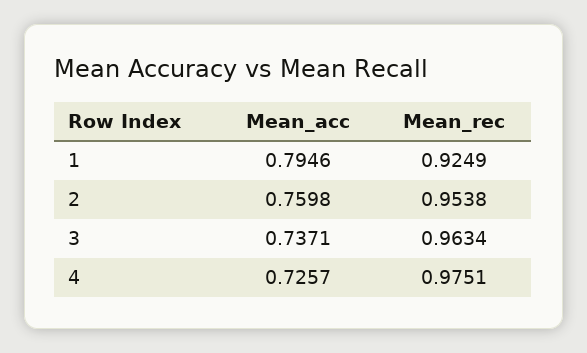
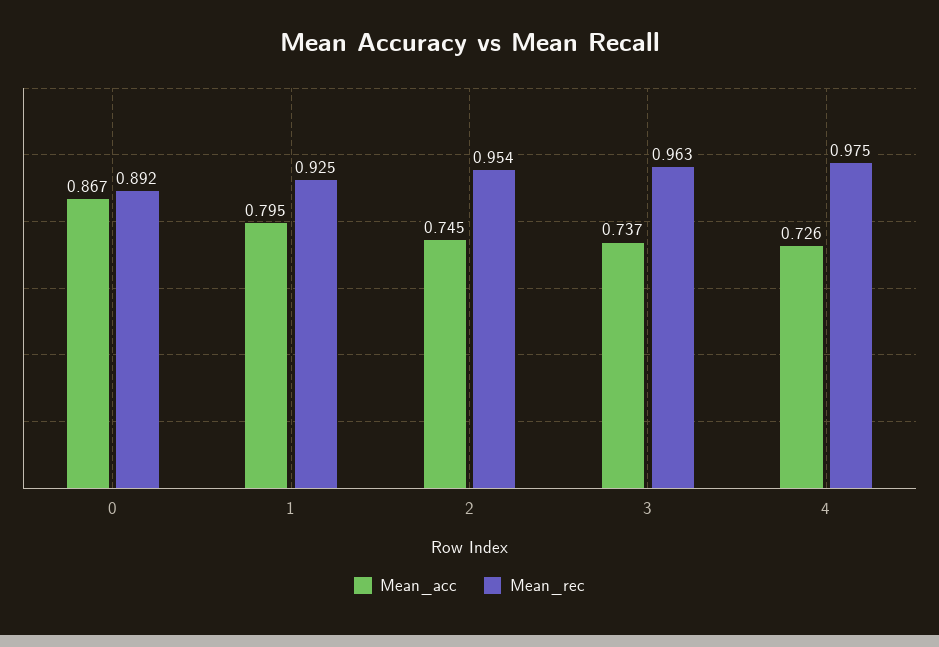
  {
    "Mean_acc": {
      "1": 0.7946,
-     "2": 0.7598,
+     "2": 0.745,
      "3": 0.7371,
-     "4": 0.7257
+     "4": 0.7257,
+     "0": 0.867
    },
    "Mean_rec": {
      "1": 0.9249,
      "2": 0.9538,
      "3": 0.9634,
-     "4": 0.9751
+     "4": 0.9751,
+     "0": 0.892
    }
  }

